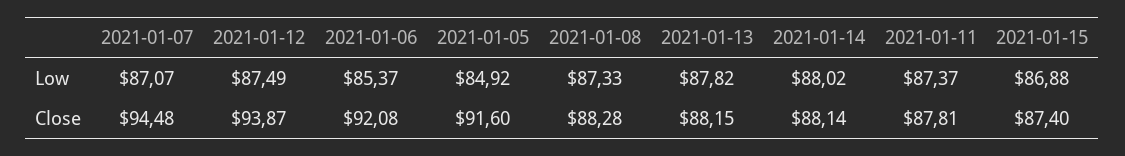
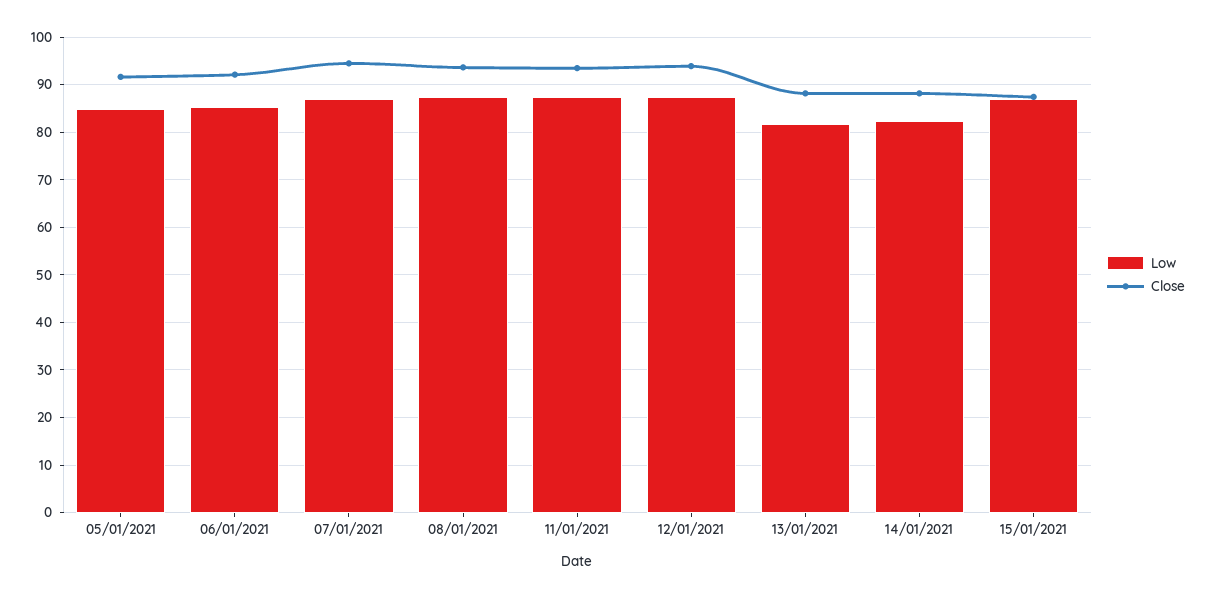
  {
    "Low": {
      "2021-01-07": 87.07,
      "2021-01-12": 87.49,
      "2021-01-06": 85.37,
      "2021-01-05": 84.92,
      "2021-01-08": 87.33,
-     "2021-01-13": 87.82,
+     "2021-01-13": 82,
-     "2021-01-14": 88.02,
+     "2021-01-14": 82,
      "2021-01-11": 87.37,
      "2021-01-15": 86.88
    },
    "Close": {
      "2021-01-07": 94.48,
      "2021-01-12": 93.87,
      "2021-01-06": 92.08,
      "2021-01-05": 91.6,
-     "2021-01-08": 88.28,
+     "2021-01-08": 94,
      "2021-01-13": 88.15,
      "2021-01-14": 88.14,
-     "2021-01-11": 87.81,
+     "2021-01-11": 94,
      "2021-01-15": 87.4
    }
  }

